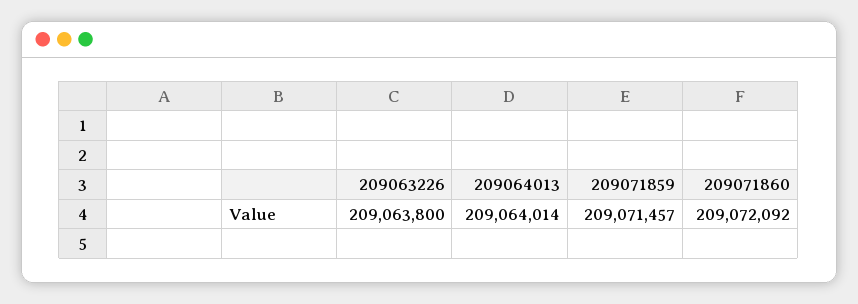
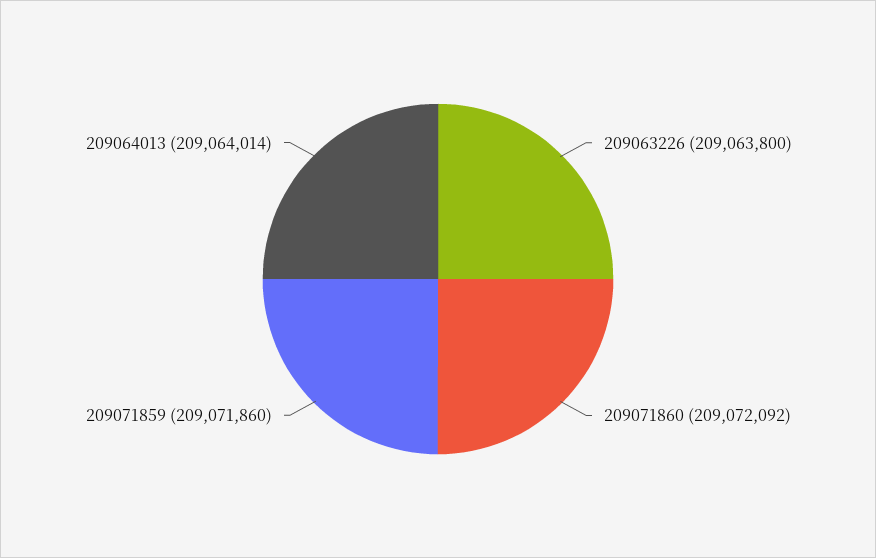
  {
    "209063226": 209063800,
    "209064013": 209064014,
-   "209071859": 209071457,
+   "209071859": 209071860,
    "209071860": 209072092
  }

